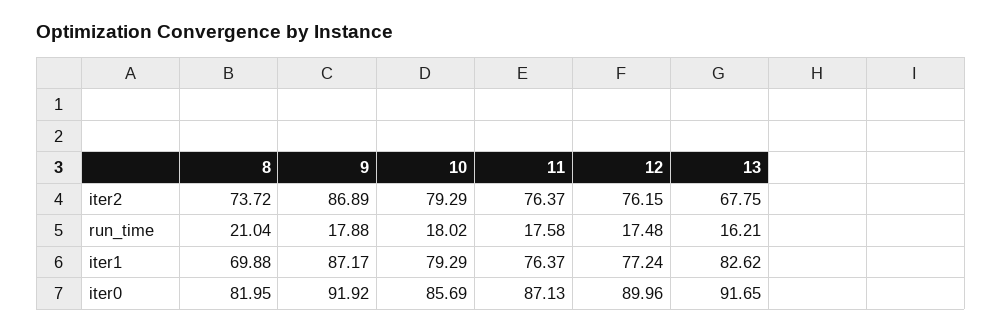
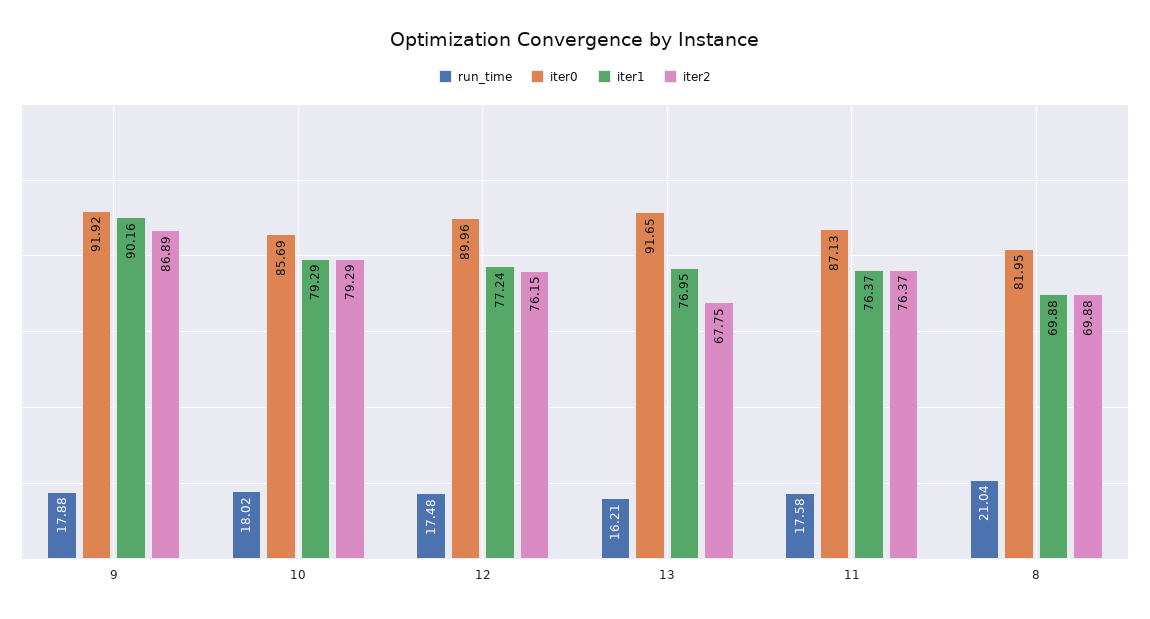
  {
    "iter2": {
-     "8": 73.72,
+     "8": 69.88,
      "9": 86.89,
      "10": 79.29,
      "11": 76.37,
      "12": 76.15,
      "13": 67.75
    },
    "run_time": {
      "8": 21.04,
      "9": 17.88,
      "10": 18.02,
      "11": 17.58,
      "12": 17.48,
      "13": 16.21
    },
    "iter1": {
      "8": 69.88,
-     "9": 87.17,
+     "9": 90.16,
      "10": 79.29,
      "11": 76.37,
      "12": 77.24,
-     "13": 82.62
+     "13": 76.95
    },
    "iter0": {
      "8": 81.95,
      "9": 91.92,
      "10": 85.69,
      "11": 87.13,
      "12": 89.96,
      "13": 91.65
    }
  }

